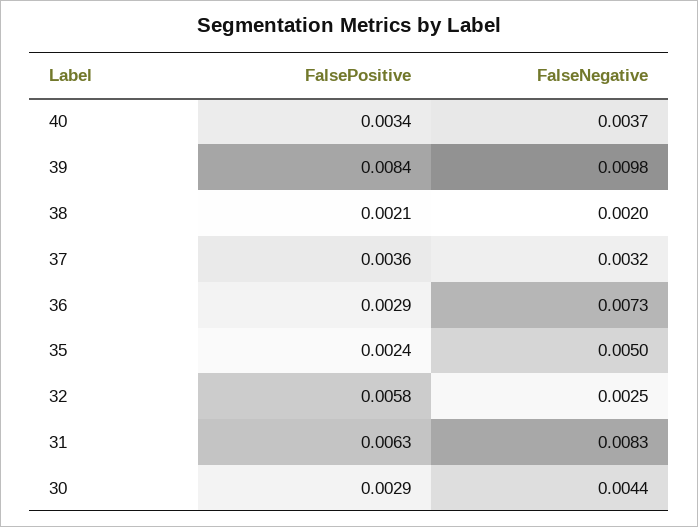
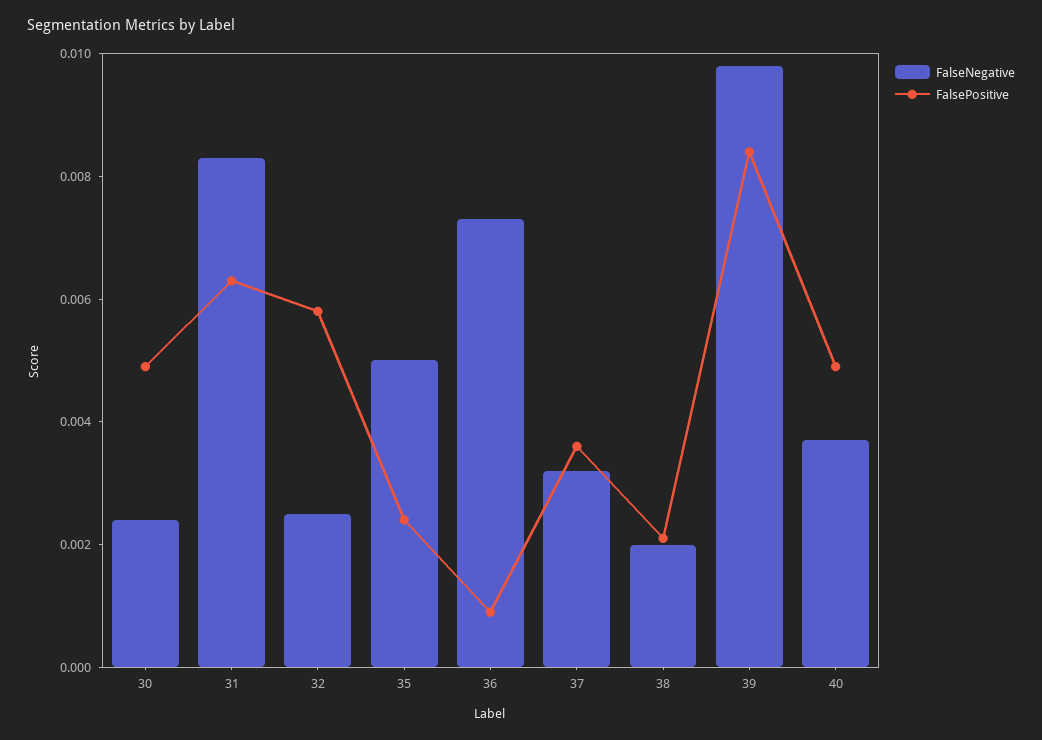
  {
    "FalsePositive": {
-     "40": 0.0034,
+     "40": 0.005,
      "39": 0.0084,
      "38": 0.0021,
      "37": 0.0036,
-     "36": 0.0029,
+     "36": 0.001,
      "35": 0.0024,
      "32": 0.0058,
      "31": 0.0063,
-     "30": 0.0029
+     "30": 0.005
    },
    "FalseNegative": {
      "40": 0.0037,
      "39": 0.0098,
      "38": 0.002,
      "37": 0.0032,
      "36": 0.0073,
      "35": 0.005,
      "32": 0.0025,
      "31": 0.0083,
-     "30": 0.0044
+     "30": 0.0025
    }
  }

